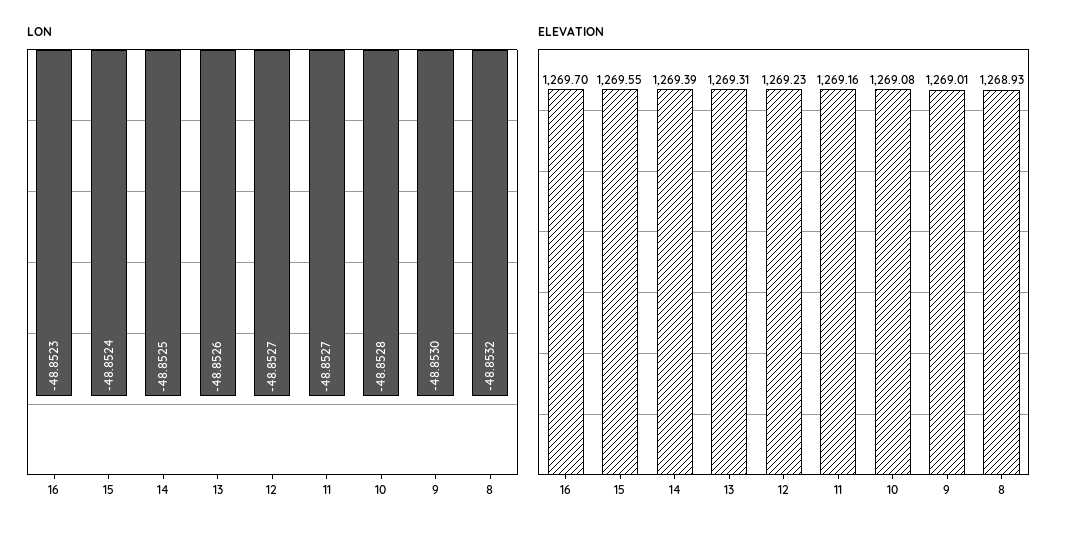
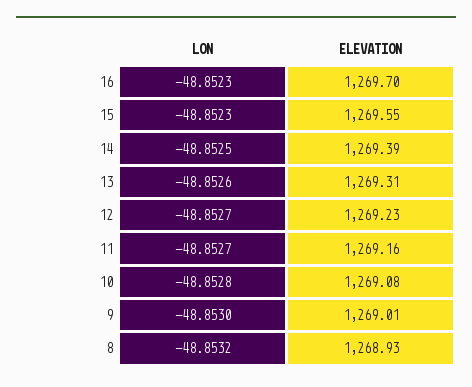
  {
    "LON": {
      "16": -48.8523,
-     "15": -48.8524,
+     "15": -48.8523,
      "14": -48.8525,
      "13": -48.8526,
      "12": -48.8527,
      "11": -48.8527,
      "10": -48.8528,
      "9": -48.853,
      "8": -48.8532
    },
    "ELEVATION": {
      "16": 1269.7,
      "15": 1269.55,
      "14": 1269.39,
      "13": 1269.31,
      "12": 1269.23,
      "11": 1269.16,
      "10": 1269.08,
      "9": 1269.01,
      "8": 1268.93
    }
  }

